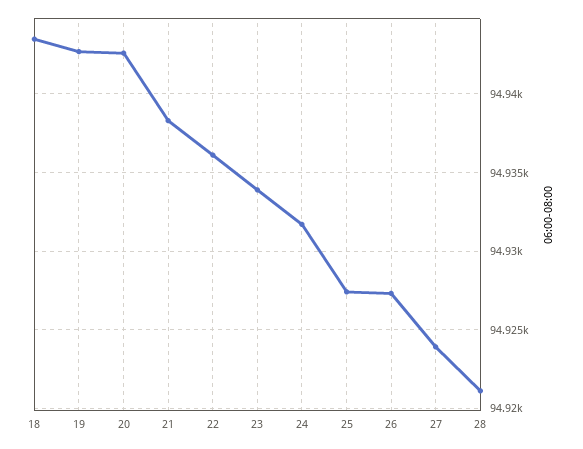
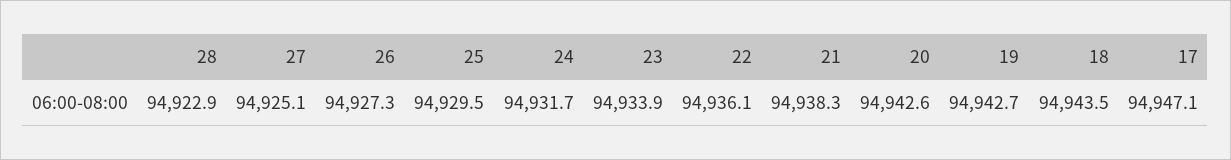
  {
    "18": 94943.5,
    "19": 94942.7,
    "20": 94942.6,
    "21": 94938.3,
    "22": 94936.1,
    "23": 94933.9,
    "24": 94931.7,
-   "25": 94927.5,
+   "25": 94929.5,
    "26": 94927.3,
-   "27": 94924,
+   "27": 94925.1,
-   "28": 94921
+   "28": 94922.9,
+   "17": 94947.1
  }

